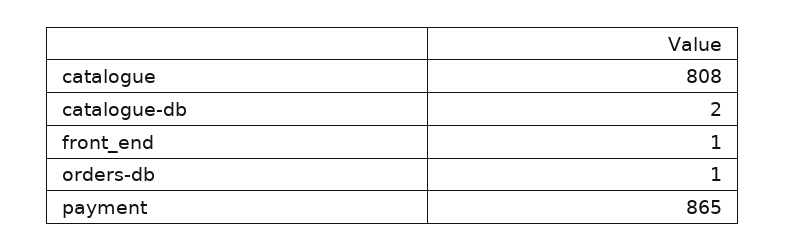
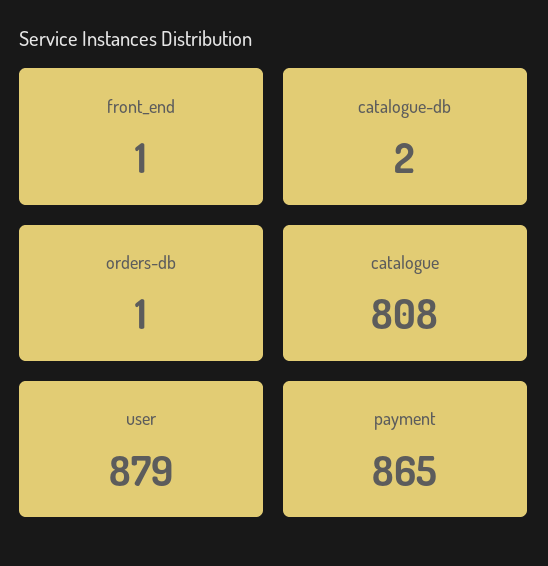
  {
    "catalogue": 808,
    "catalogue-db": 2,
    "front_end": 1,
    "orders-db": 1,
-   "payment": 865
+   "payment": 865,
+   "user": 879
  }

